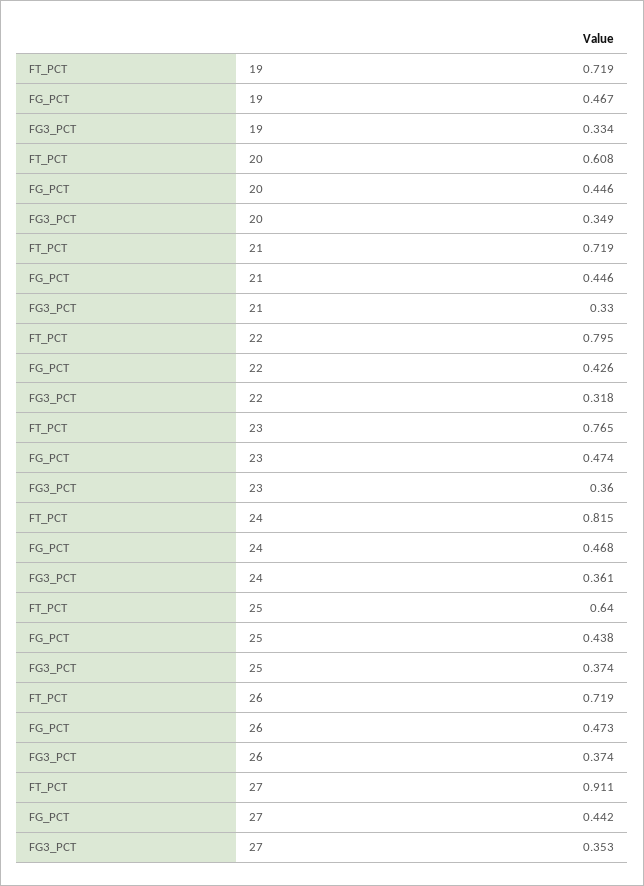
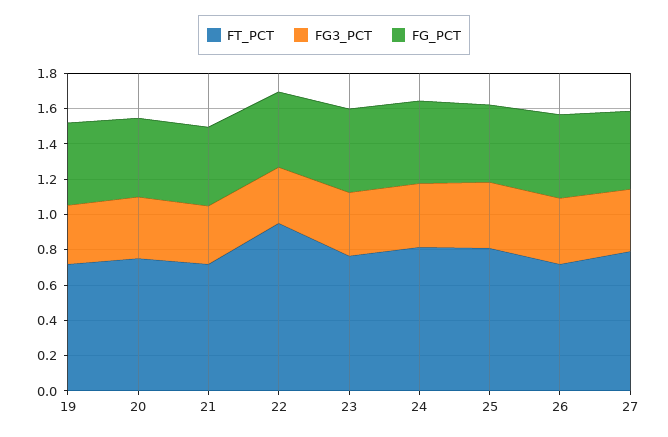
  {
    "FT_PCT": {
      "19": 0.719,
-     "20": 0.608,
+     "20": 0.75,
      "21": 0.719,
-     "22": 0.795,
+     "22": 0.95,
      "23": 0.765,
      "24": 0.815,
-     "25": 0.64,
+     "25": 0.8,
      "26": 0.719,
-     "27": 0.911
+     "27": 0.8
    },
    "FG_PCT": {
      "19": 0.467,
      "20": 0.446,
      "21": 0.446,
      "22": 0.426,
      "23": 0.474,
      "24": 0.468,
      "25": 0.438,
      "26": 0.473,
      "27": 0.442
    },
    "FG3_PCT": {
      "19": 0.334,
      "20": 0.349,
      "21": 0.33,
      "22": 0.318,
      "23": 0.36,
      "24": 0.361,
      "25": 0.374,
      "26": 0.374,
      "27": 0.353
    }
  }

